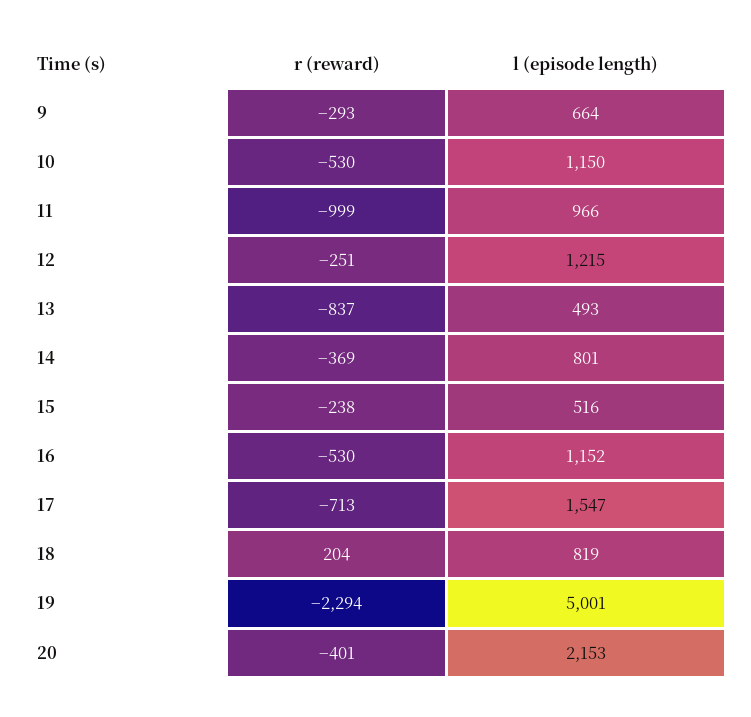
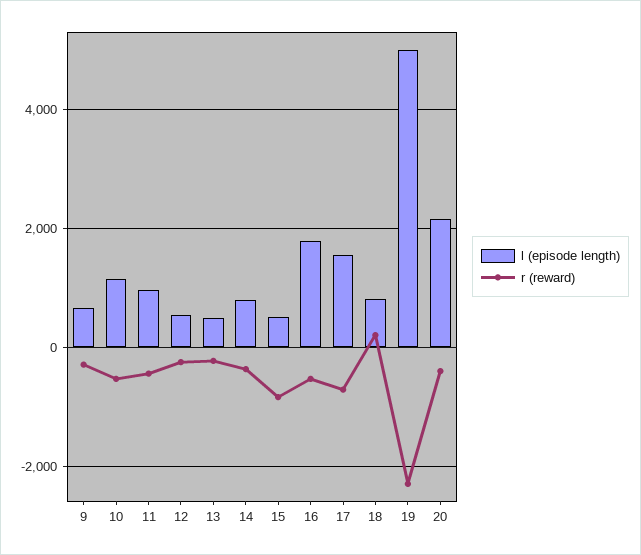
  {
    "r (reward)": {
      "9": -293,
      "10": -530,
-     "11": -999,
+     "11": -400,
      "12": -251,
-     "13": -837,
+     "13": -200,
      "14": -369,
-     "15": -238,
+     "15": -800,
      "16": -530,
      "17": -713,
      "18": 204,
      "19": -2294,
      "20": -401
    },
    "l (episode length)": {
      "9": 664,
      "10": 1150,
      "11": 966,
-     "12": 1215,
+     "12": 600,
      "13": 493,
      "14": 801,
      "15": 516,
-     "16": 1152,
+     "16": 1800,
      "17": 1547,
      "18": 819,
      "19": 5001,
      "20": 2153
    }
  }

